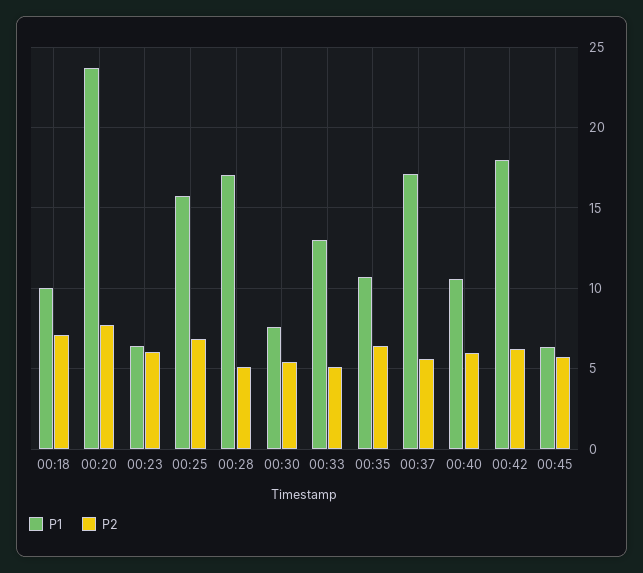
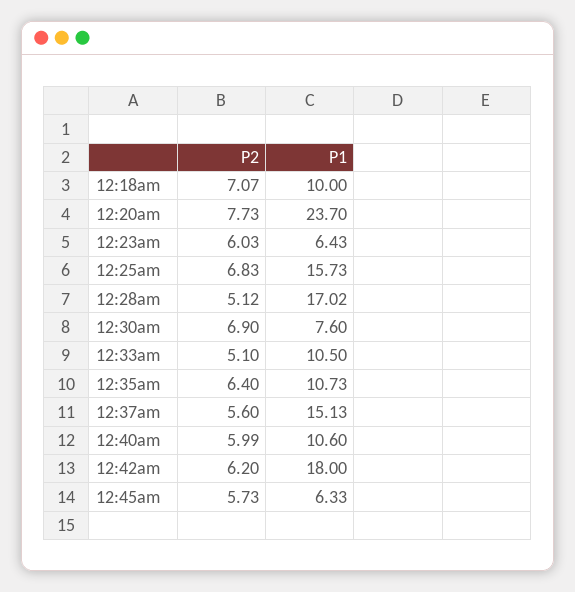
  {
    "P1": {
      "00:18": 10,
      "00:20": 23.7,
      "00:23": 6.43,
      "00:25": 15.73,
      "00:28": 17.02,
      "00:30": 7.6,
-     "00:33": 13,
+     "00:33": 10.5,
      "00:35": 10.73,
-     "00:37": 17,
+     "00:37": 15.13,
      "00:40": 10.6,
      "00:42": 18,
      "00:45": 6.33
    },
    "P2": {
      "00:18": 7.07,
      "00:20": 7.73,
      "00:23": 6.03,
      "00:25": 6.83,
      "00:28": 5.12,
-     "00:30": 5.5,
+     "00:30": 6.9,
      "00:33": 5.1,
      "00:35": 6.4,
      "00:37": 5.6,
      "00:40": 5.99,
      "00:42": 6.2,
      "00:45": 5.73
    }
  }

